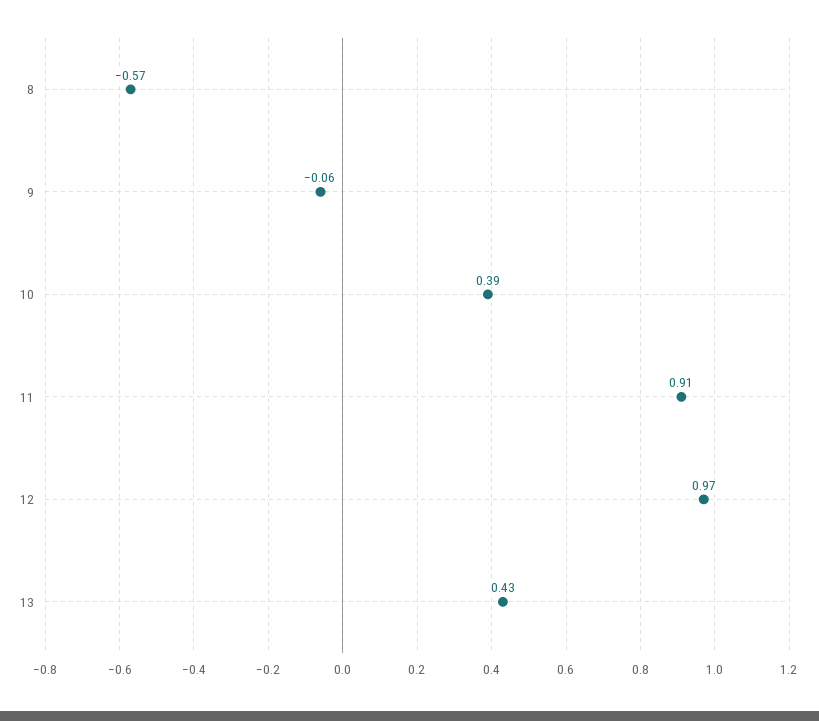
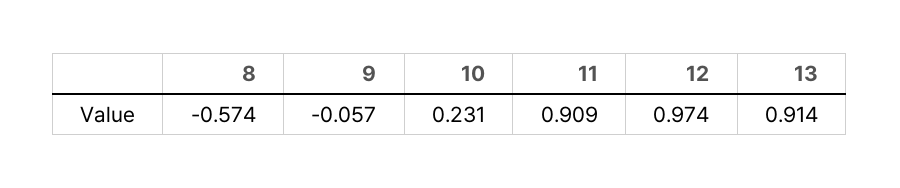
  {
    "8": -0.574,
    "9": -0.057,
-   "10": 0.39,
+   "10": 0.231,
    "11": 0.909,
    "12": 0.974,
-   "13": 0.43
+   "13": 0.914
  }

